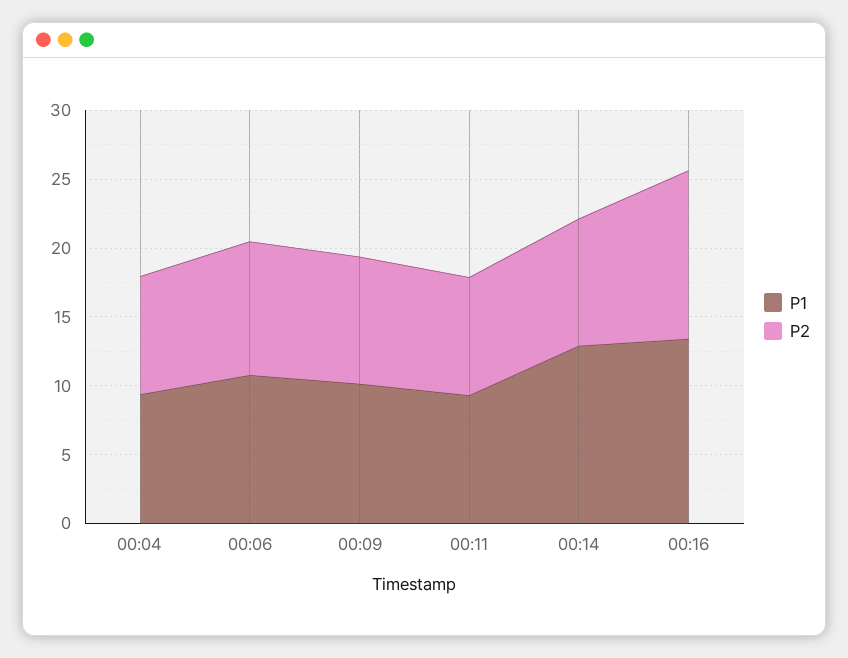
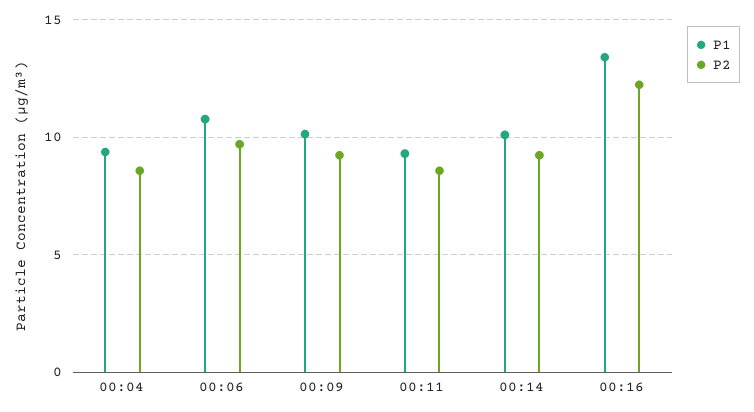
  {
    "P1": {
      "00:04": 9.5,
      "00:06": 11,
      "00:09": 10,
      "00:11": 9.5,
-     "00:14": 13,
+     "00:14": 10,
      "00:16": 13.5
    },
    "P2": {
      "00:04": 8.5,
      "00:06": 9.5,
      "00:09": 9,
      "00:11": 8.5,
      "00:14": 9,
      "00:16": 12
    }
  }

